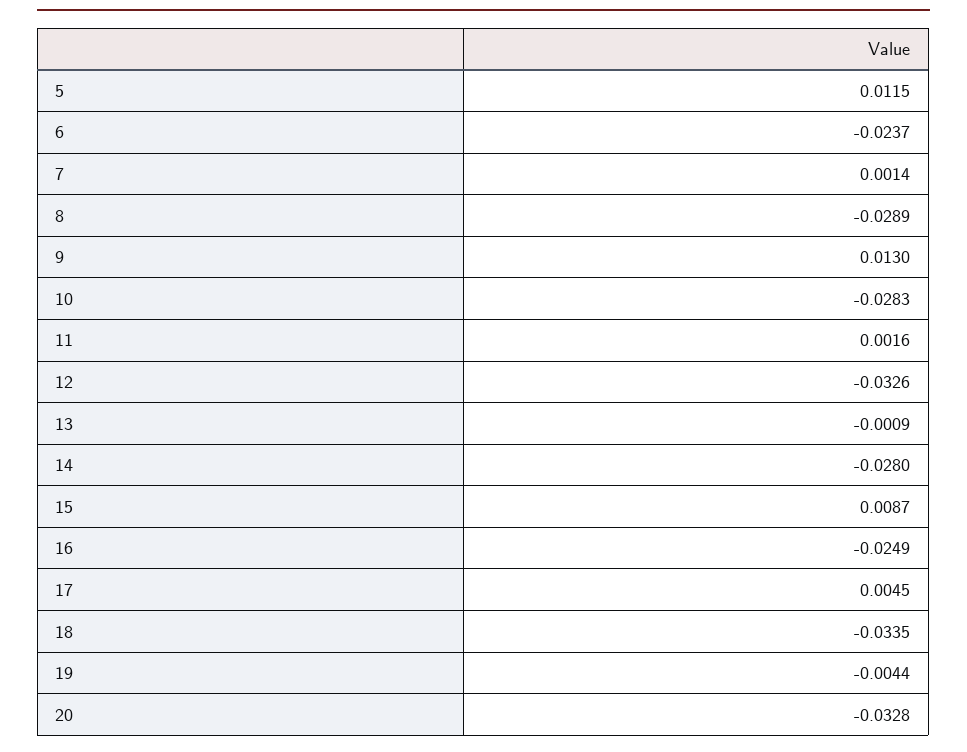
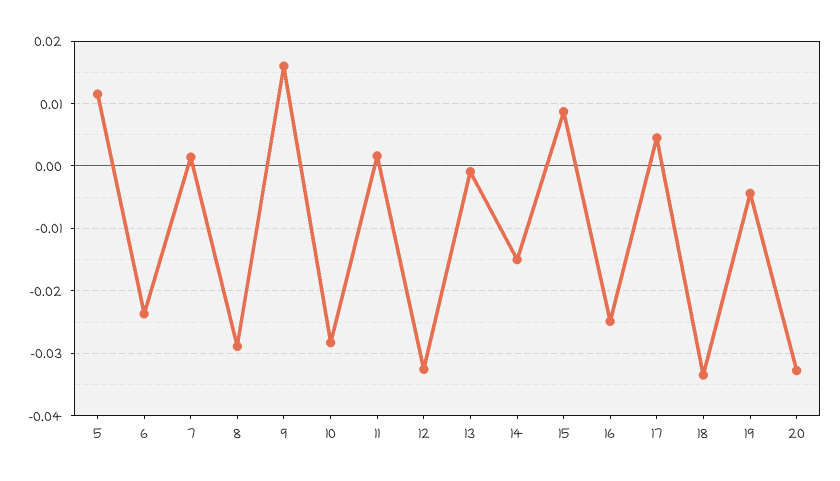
  {
    "5": 0.0115,
    "6": -0.0237,
    "7": 0.0014,
    "8": -0.0289,
-   "9": 0.013,
+   "9": 0.016,
    "10": -0.0283,
    "11": 0.0016,
    "12": -0.0326,
    "13": -0.0009,
-   "14": -0.028,
+   "14": -0.015,
    "15": 0.0087,
    "16": -0.0249,
    "17": 0.0045,
    "18": -0.0335,
    "19": -0.0044,
    "20": -0.0328
  }

